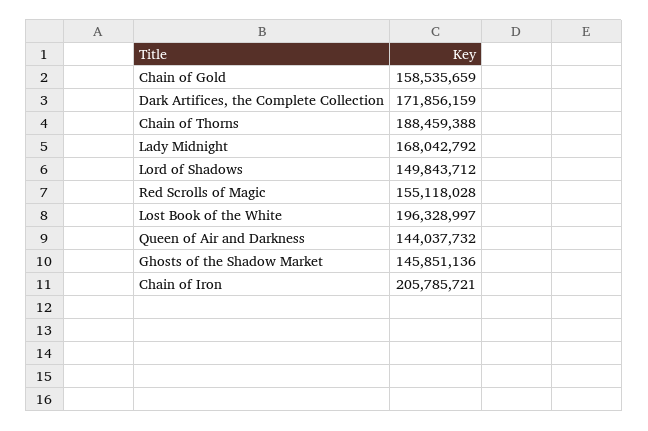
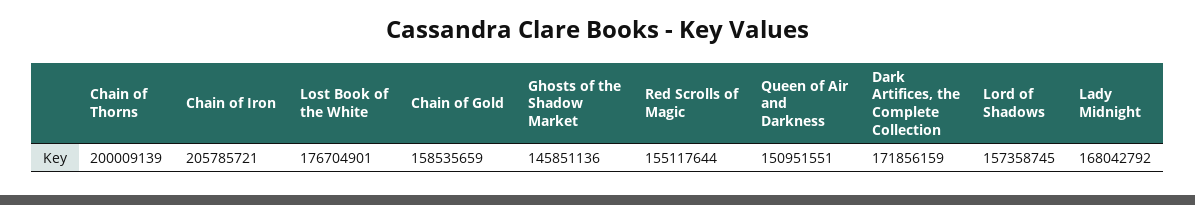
  {
    "Chain of Gold": 158535659,
    "Dark Artifices, the Complete Collection": 171856159,
-   "Chain of Thorns": 188459388,
+   "Chain of Thorns": 200009139,
    "Lady Midnight": 168042792,
-   "Lord of Shadows": 149843712,
+   "Lord of Shadows": 157358745,
-   "Red Scrolls of Magic": 155118028,
+   "Red Scrolls of Magic": 155117644,
-   "Lost Book of the White": 196328997,
+   "Lost Book of the White": 176704901,
-   "Queen of Air and Darkness": 144037732,
+   "Queen of Air and Darkness": 150951551,
    "Ghosts of the Shadow Market": 145851136,
    "Chain of Iron": 205785721
  }

